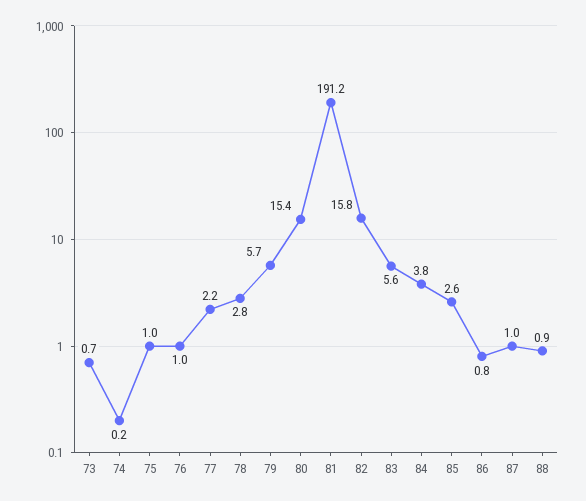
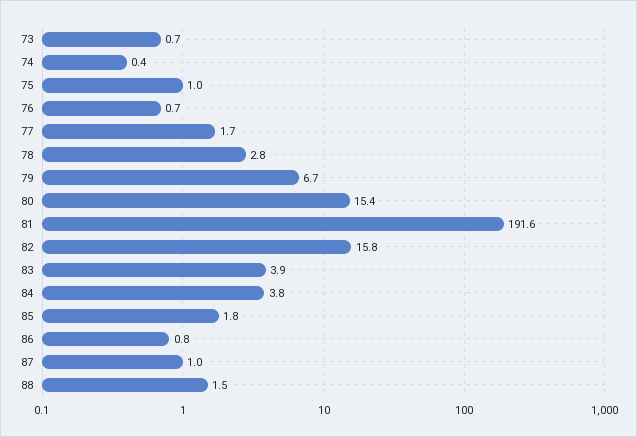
  {
    "73": 0.7,
-   "74": 0.2,
+   "74": 0.4,
    "75": 1,
-   "76": 1,
+   "76": 0.7,
-   "77": 2.2,
+   "77": 1.7,
    "78": 2.8,
-   "79": 5.7,
+   "79": 6.7,
    "80": 15.4,
-   "81": 191.2,
+   "81": 191.6,
    "82": 15.8,
-   "83": 5.6,
+   "83": 3.9,
    "84": 3.8,
-   "85": 2.6,
+   "85": 1.8,
    "86": 0.8,
    "87": 1,
-   "88": 0.9
+   "88": 1.5
  }

